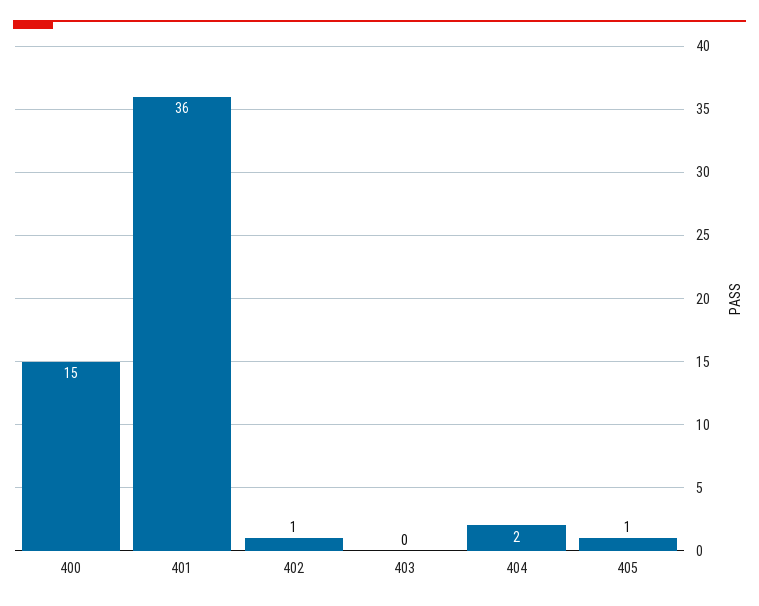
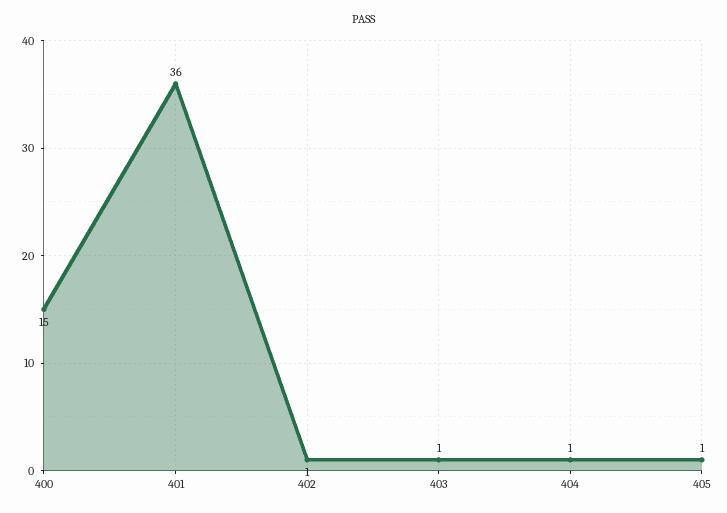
  {
    "400": 15,
    "401": 36,
    "402": 1,
-   "403": 0,
+   "403": 1,
-   "404": 2,
+   "404": 1,
    "405": 1
  }

